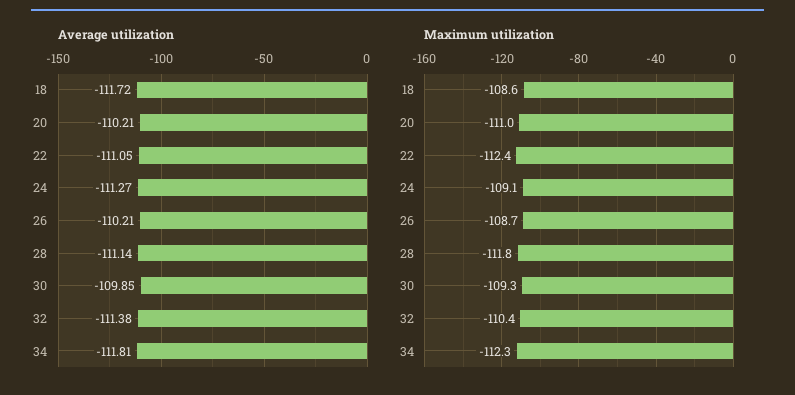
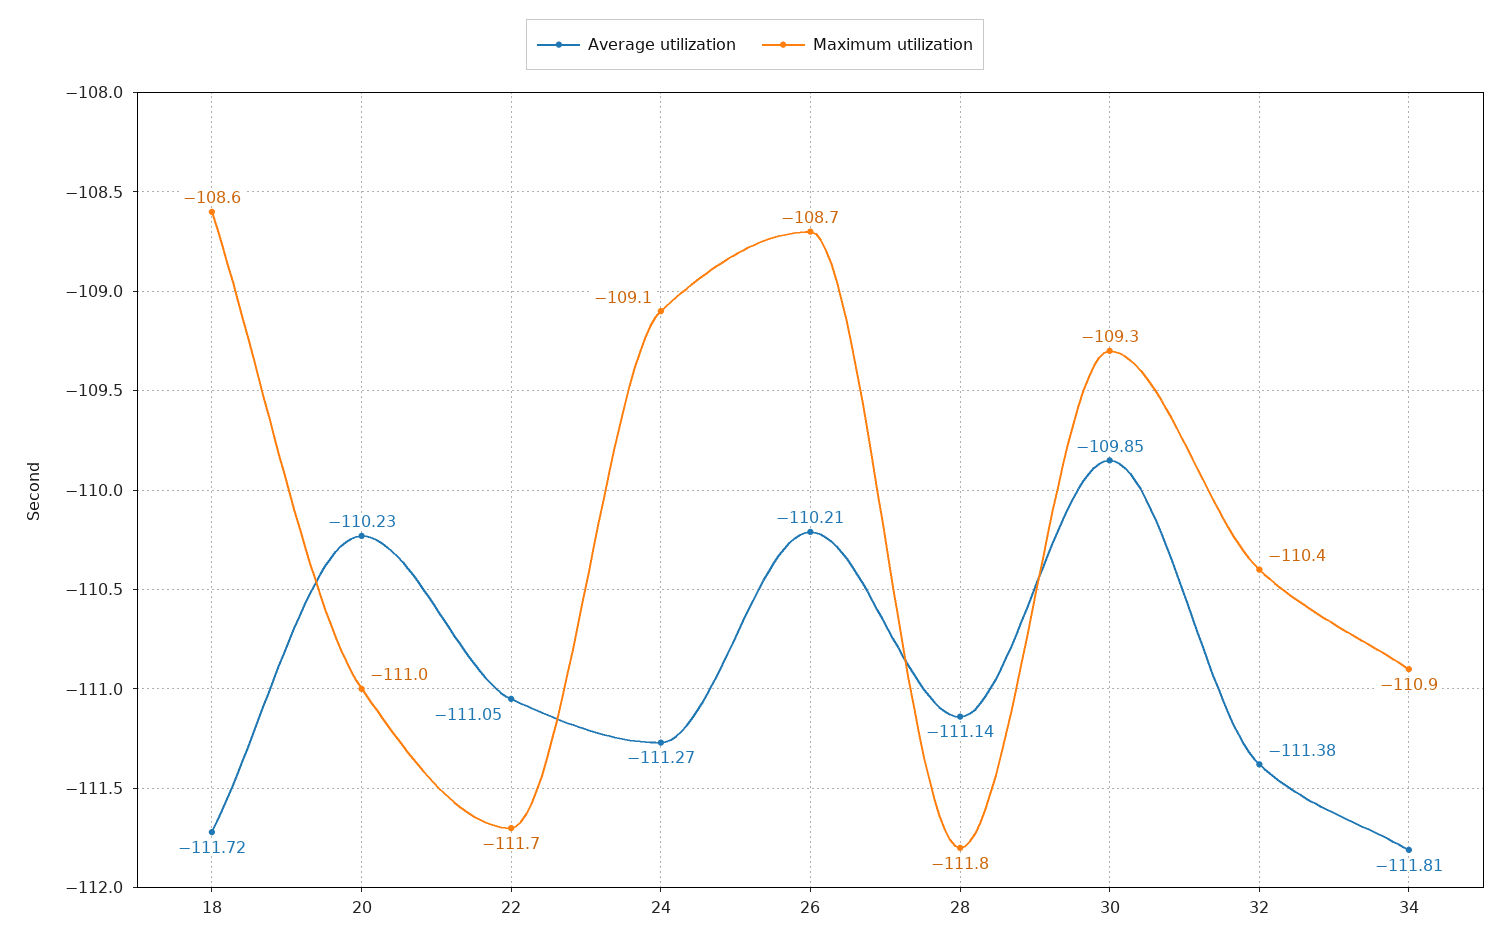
  {
    "Average utilization": {
      "18": -111.72,
-     "20": -110.21,
+     "20": -110.23,
      "22": -111.05,
      "24": -111.27,
      "26": -110.21,
      "28": -111.14,
      "30": -109.85,
      "32": -111.38,
      "34": -111.81
    },
    "Maximum utilization": {
      "18": -108.6,
      "20": -111,
-     "22": -112.4,
+     "22": -111.7,
      "24": -109.1,
      "26": -108.7,
      "28": -111.8,
      "30": -109.3,
      "32": -110.4,
-     "34": -112.3
+     "34": -110.9
    }
  }

